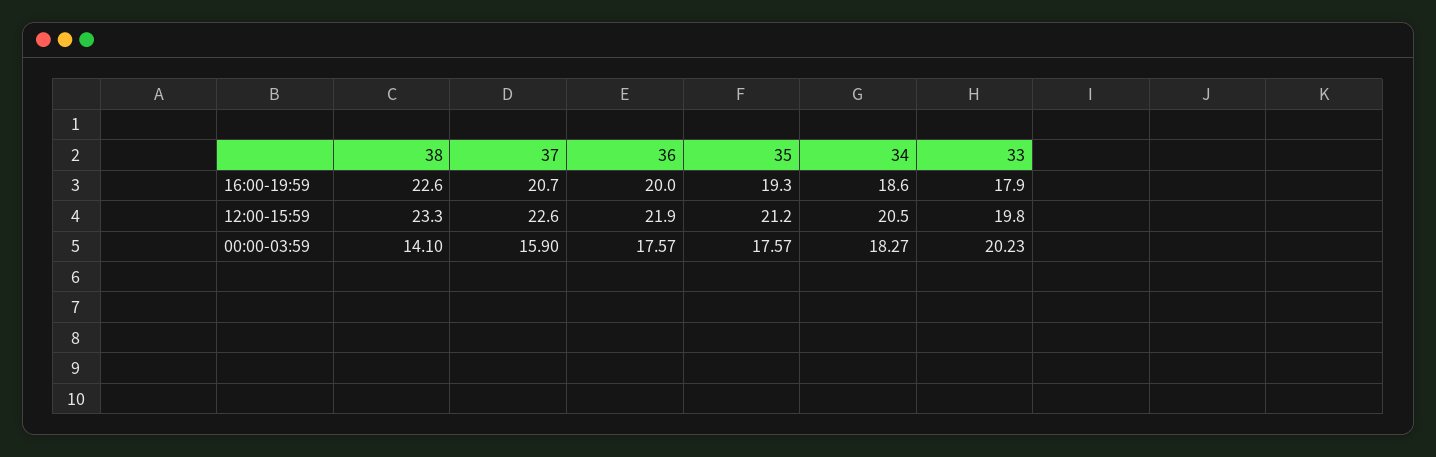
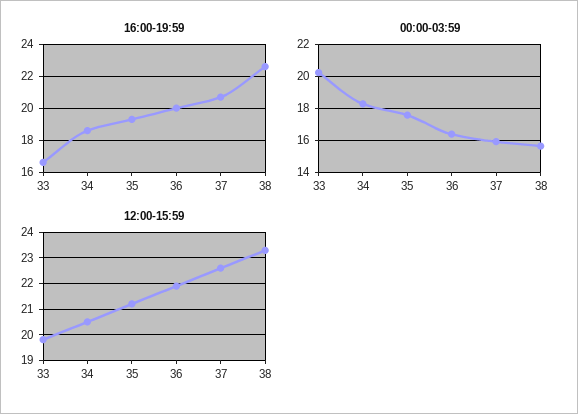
  {
    "16:00-19:59": {
      "38": 22.6,
      "37": 20.7,
      "36": 20,
      "35": 19.3,
      "34": 18.6,
-     "33": 17.9
+     "33": 16.5
    },
    "12:00-15:59": {
      "38": 23.3,
      "37": 22.6,
      "36": 21.9,
      "35": 21.2,
      "34": 20.5,
      "33": 19.8
    },
    "00:00-03:59": {
-     "38": 14.1,
+     "38": 15.5,
      "37": 15.9,
-     "36": 17.57,
+     "36": 16.5,
      "35": 17.57,
      "34": 18.27,
      "33": 20.23
    }
  }

